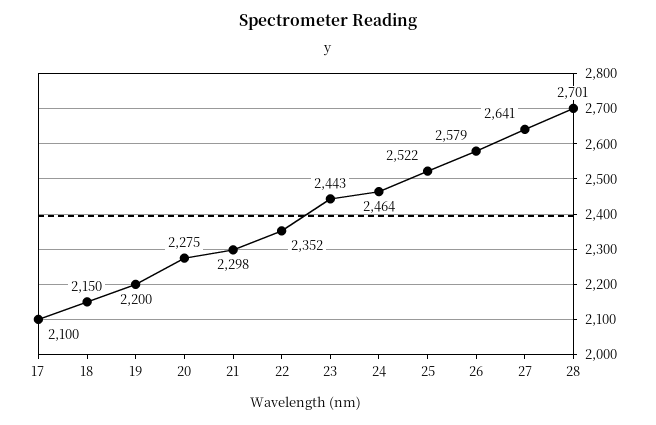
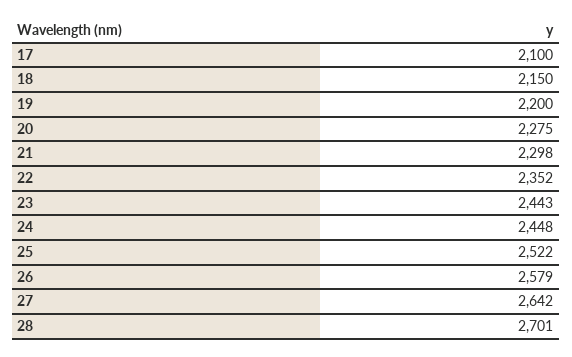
  {
    "17": 2100,
    "18": 2150,
    "19": 2200,
    "20": 2275,
    "21": 2298,
    "22": 2352,
    "23": 2443,
-   "24": 2464,
+   "24": 2448,
    "25": 2522,
    "26": 2579,
-   "27": 2641,
+   "27": 2642,
    "28": 2701
  }

